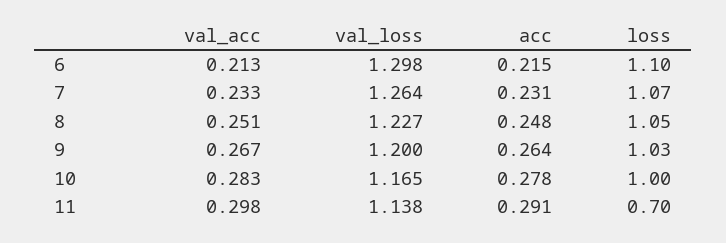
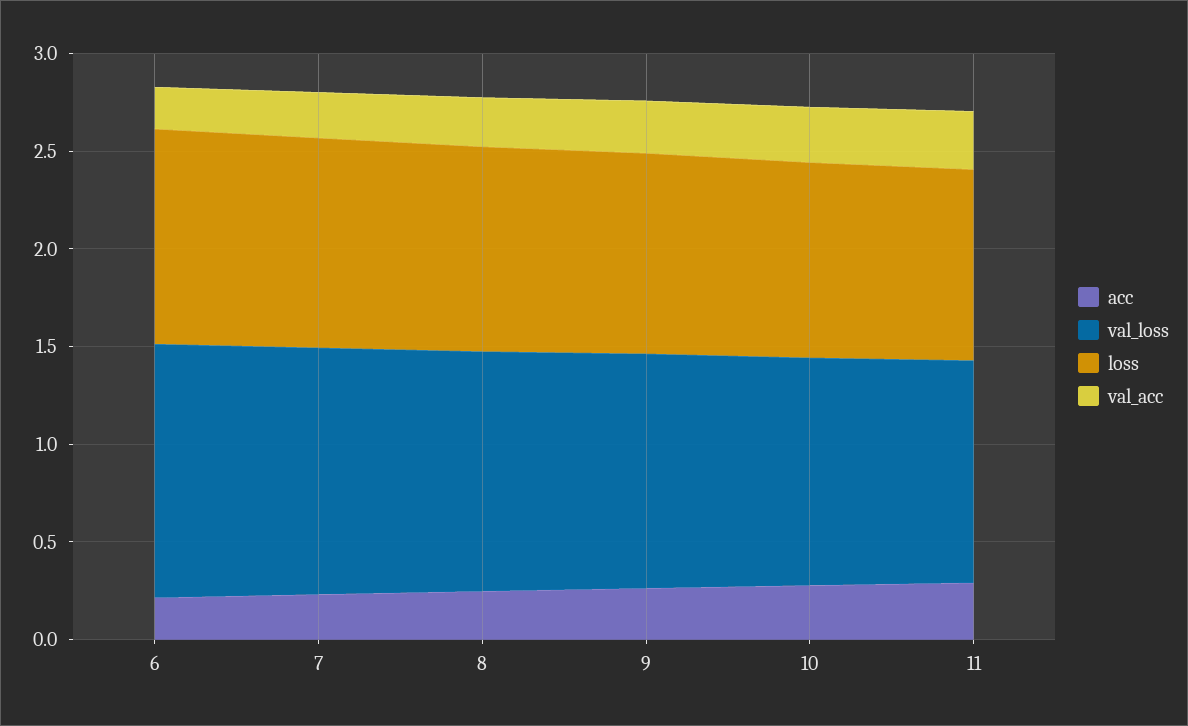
  {
    "val_acc": {
      "6": 0.213,
      "7": 0.233,
      "8": 0.251,
      "9": 0.267,
      "10": 0.283,
      "11": 0.298
    },
    "val_loss": {
      "6": 1.298,
      "7": 1.264,
      "8": 1.227,
      "9": 1.2,
      "10": 1.165,
      "11": 1.138
    },
    "acc": {
      "6": 0.215,
      "7": 0.231,
      "8": 0.248,
      "9": 0.264,
      "10": 0.278,
      "11": 0.291
    },
    "loss": {
      "6": 1.1,
      "7": 1.07,
      "8": 1.05,
      "9": 1.03,
      "10": 1,
-     "11": 0.7
+     "11": 1
    }
  }

